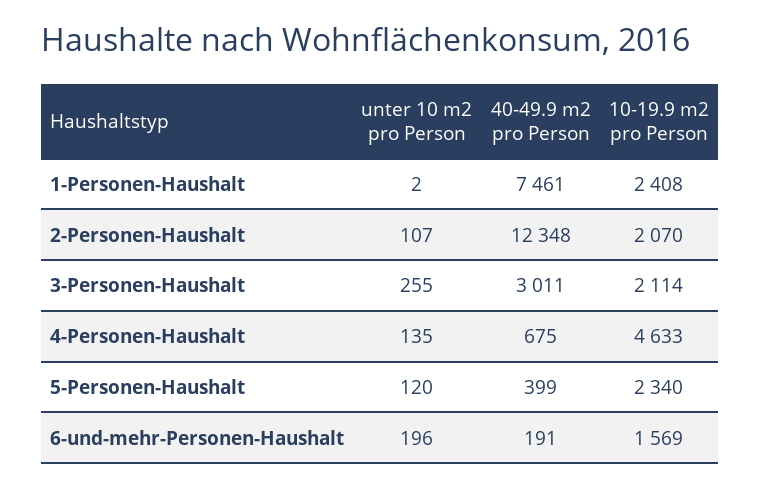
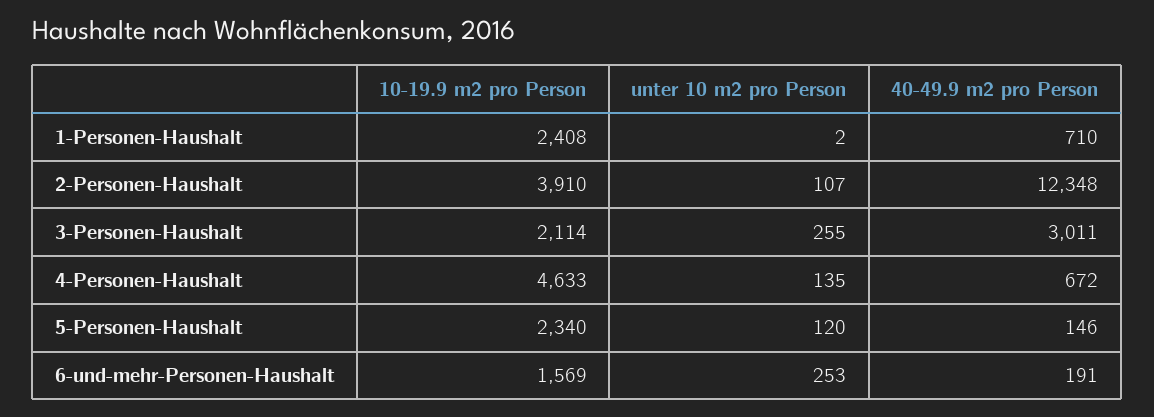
  {
    "unter 10 m2 pro Person": {
      "1-Personen-Haushalt": 2,
      "2-Personen-Haushalt": 107,
      "3-Personen-Haushalt": 255,
      "4-Personen-Haushalt": 135,
      "5-Personen-Haushalt": 120,
-     "6-und-mehr-Personen-Haushalt": 196
+     "6-und-mehr-Personen-Haushalt": 253
    },
    "40-49.9 m2 pro Person": {
-     "1-Personen-Haushalt": 7461,
+     "1-Personen-Haushalt": 710,
      "2-Personen-Haushalt": 12348,
      "3-Personen-Haushalt": 3011,
-     "4-Personen-Haushalt": 675,
+     "4-Personen-Haushalt": 672,
-     "5-Personen-Haushalt": 399,
+     "5-Personen-Haushalt": 146,
      "6-und-mehr-Personen-Haushalt": 191
    },
    "10-19.9 m2 pro Person": {
      "1-Personen-Haushalt": 2408,
-     "2-Personen-Haushalt": 2070,
+     "2-Personen-Haushalt": 3910,
      "3-Personen-Haushalt": 2114,
      "4-Personen-Haushalt": 4633,
      "5-Personen-Haushalt": 2340,
      "6-und-mehr-Personen-Haushalt": 1569
    }
  }

